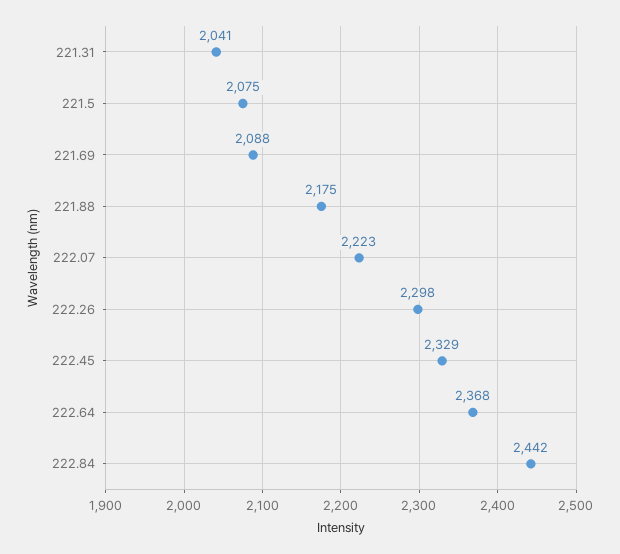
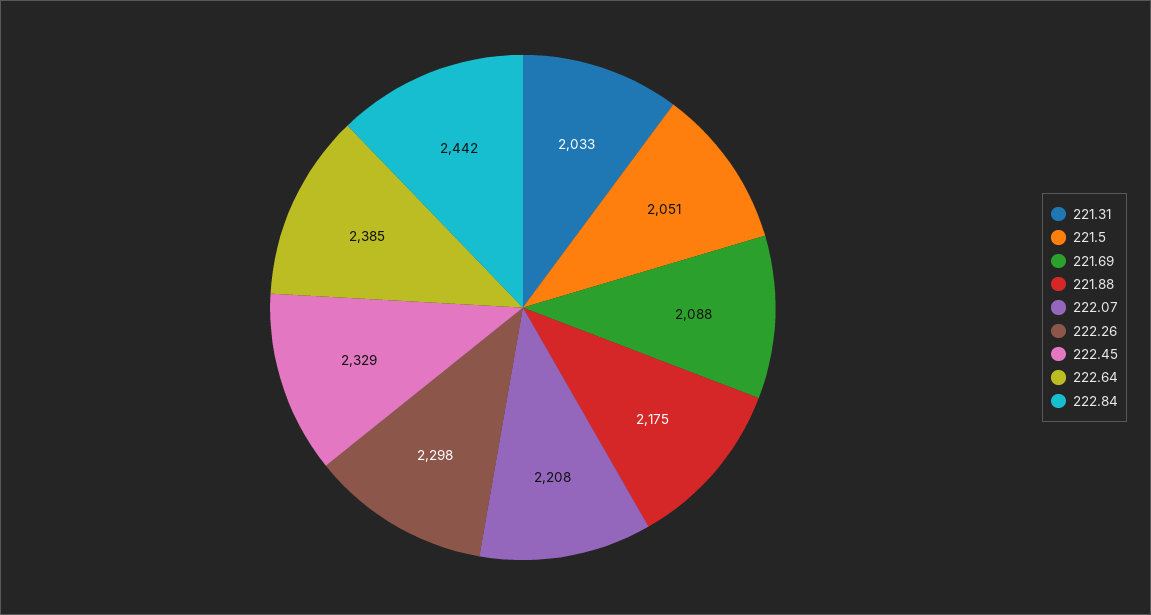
  {
-   "221.31": 2041,
+   "221.31": 2033,
-   "221.5": 2075,
+   "221.5": 2051,
    "221.69": 2088,
    "221.88": 2175,
-   "222.07": 2223,
+   "222.07": 2208,
    "222.26": 2298,
    "222.45": 2329,
-   "222.64": 2368,
+   "222.64": 2385,
    "222.84": 2442
  }

